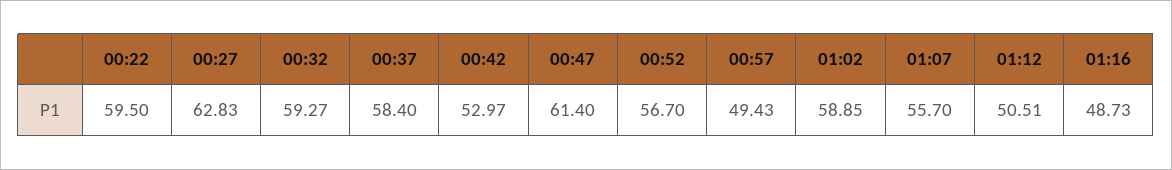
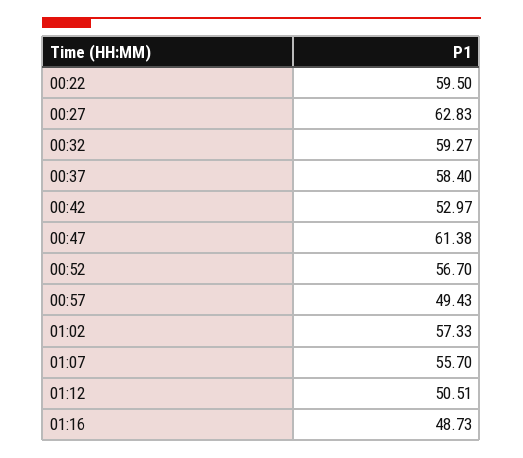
  {
    "00:22": 59.5,
    "00:27": 62.83,
    "00:32": 59.27,
    "00:37": 58.4,
    "00:42": 52.97,
-   "00:47": 61.4,
+   "00:47": 61.38,
    "00:52": 56.7,
    "00:57": 49.43,
-   "01:02": 58.85,
+   "01:02": 57.33,
    "01:07": 55.7,
    "01:12": 50.51,
    "01:16": 48.73
  }

